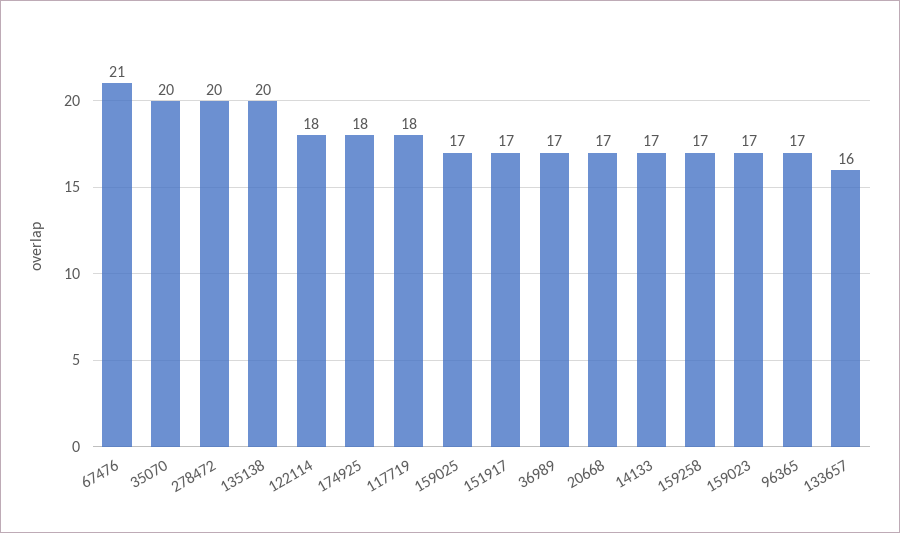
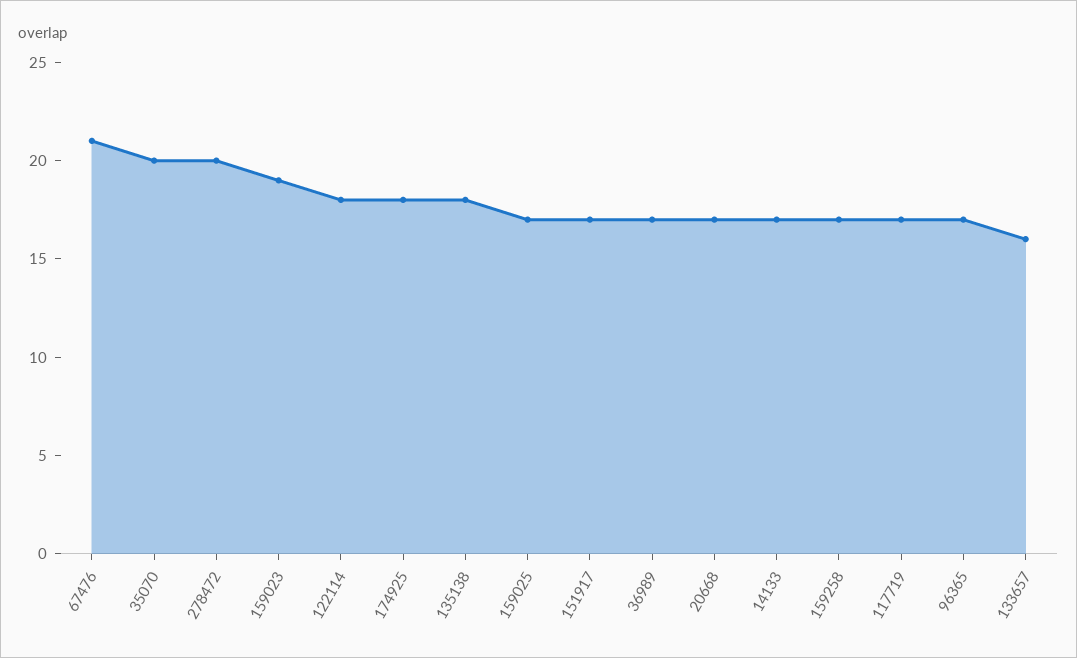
  {
    "67476": 21,
    "35070": 20,
    "278472": 20,
-   "135138": 20,
+   "135138": 18,
    "122114": 18,
    "174925": 18,
-   "117719": 18,
+   "117719": 17,
    "159025": 17,
    "151917": 17,
    "36989": 17,
    "20668": 17,
    "14133": 17,
    "159258": 17,
-   "159023": 17,
+   "159023": 19,
    "96365": 17,
    "133657": 16
  }

